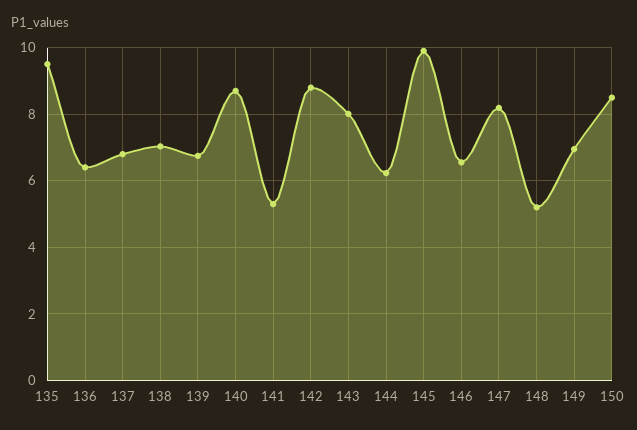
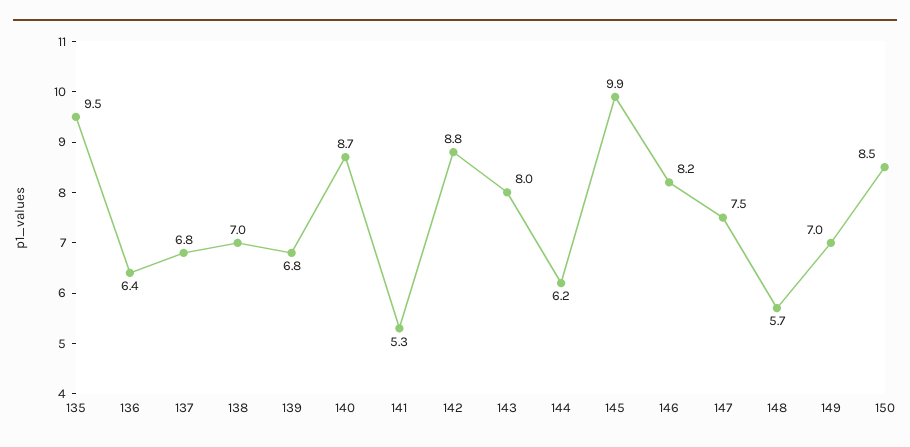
  {
    "135": 9.5,
    "136": 6.4,
    "137": 6.8,
    "138": 7,
    "139": 6.8,
    "140": 8.7,
    "141": 5.3,
    "142": 8.8,
    "143": 8,
    "144": 6.2,
    "145": 9.9,
-   "146": 6.6,
+   "146": 8.2,
-   "147": 8.2,
+   "147": 7.5,
-   "148": 5.2,
+   "148": 5.7,
    "149": 7,
    "150": 8.5
  }

